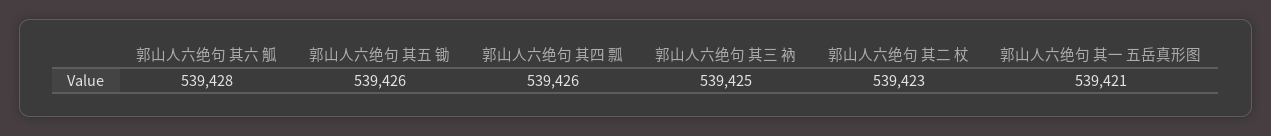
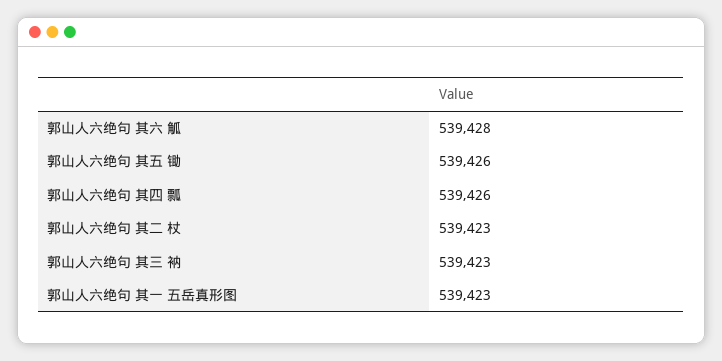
  {
    "郭山人六绝句 其六 觚": 539428,
    "郭山人六绝句 其五 锄": 539426,
    "郭山人六绝句 其四 瓢": 539426,
-   "郭山人六绝句 其三 衲": 539425,
+   "郭山人六绝句 其三 衲": 539423,
    "郭山人六绝句 其二 杖": 539423,
-   "郭山人六绝句 其一 五岳真形图": 539421
+   "郭山人六绝句 其一 五岳真形图": 539423
  }

